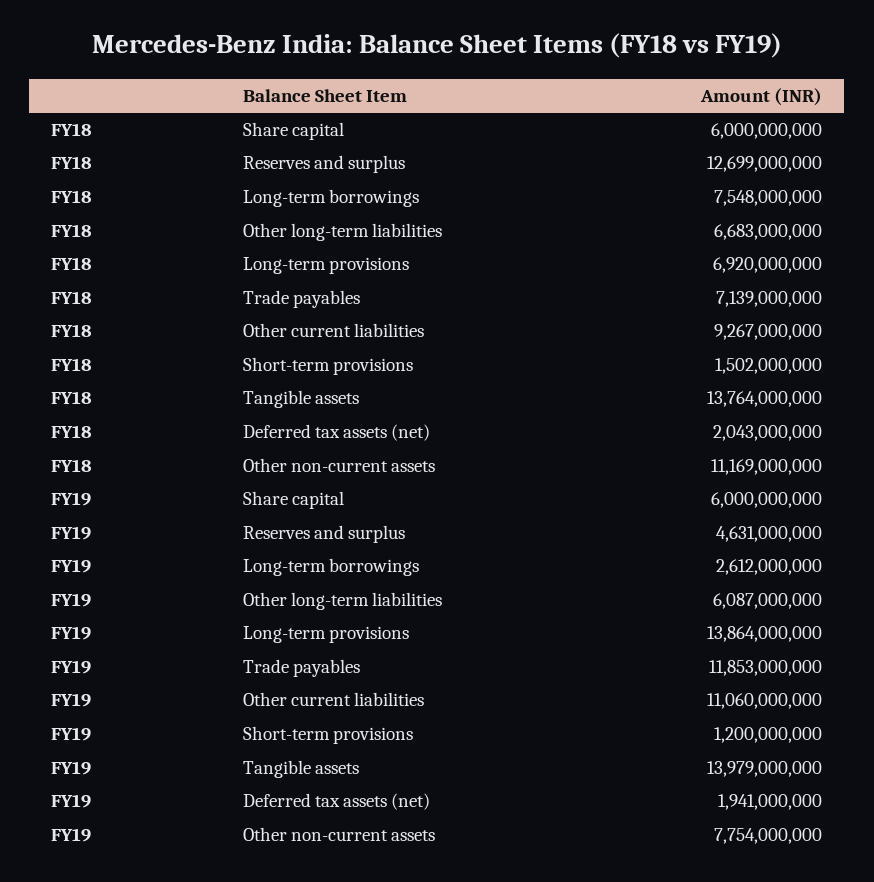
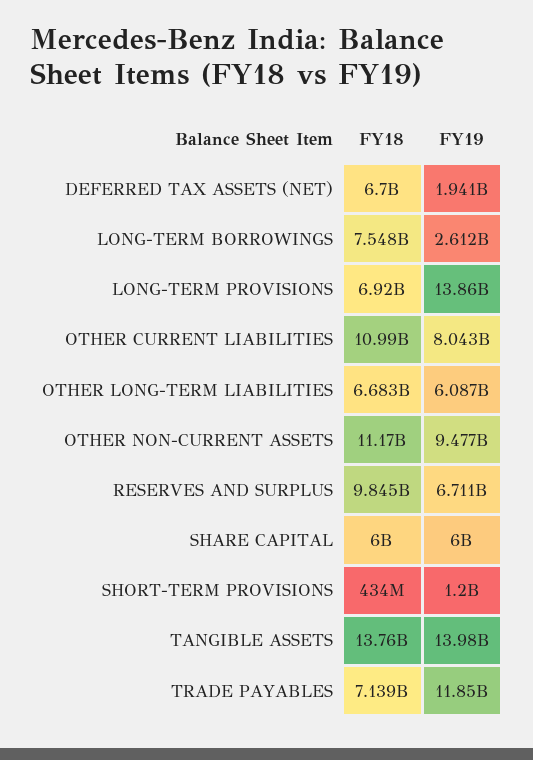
  {
    "FY18": {
      "Share capital": 6000000000,
-     "Reserves and surplus": 12699000000,
+     "Reserves and surplus": 9845000000,
      "Long-term borrowings": 7548000000,
      "Other long-term liabilities": 6683000000,
      "Long-term provisions": 6920000000,
      "Trade payables": 7139000000,
-     "Other current liabilities": 9267000000,
+     "Other current liabilities": 10990000000,
-     "Short-term provisions": 1502000000,
+     "Short-term provisions": 434000000,
      "Tangible assets": 13764000000,
-     "Deferred tax assets (net)": 2043000000,
+     "Deferred tax assets (net)": 6700000000,
      "Other non-current assets": 11169000000
    },
    "FY19": {
      "Share capital": 6000000000,
-     "Reserves and surplus": 4631000000,
+     "Reserves and surplus": 6711000000,
      "Long-term borrowings": 2612000000,
      "Other long-term liabilities": 6087000000,
      "Long-term provisions": 13864000000,
      "Trade payables": 11853000000,
-     "Other current liabilities": 11060000000,
+     "Other current liabilities": 8043000000,
      "Short-term provisions": 1200000000,
      "Tangible assets": 13979000000,
      "Deferred tax assets (net)": 1941000000,
-     "Other non-current assets": 7754000000
+     "Other non-current assets": 9477000000
    }
  }

